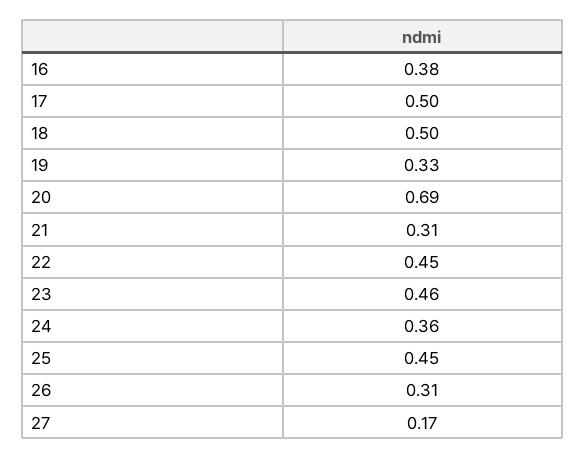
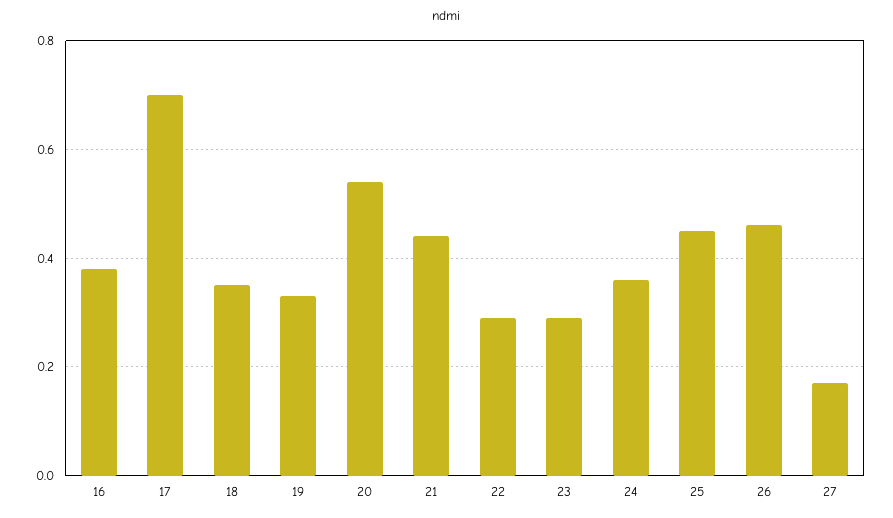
  {
    "16": 0.38,
-   "17": 0.5,
+   "17": 0.7,
-   "18": 0.5,
+   "18": 0.35,
    "19": 0.33,
-   "20": 0.69,
+   "20": 0.55,
-   "21": 0.31,
+   "21": 0.45,
-   "22": 0.45,
+   "22": 0.3,
-   "23": 0.46,
+   "23": 0.3,
    "24": 0.36,
    "25": 0.45,
-   "26": 0.31,
+   "26": 0.45,
    "27": 0.17
  }

